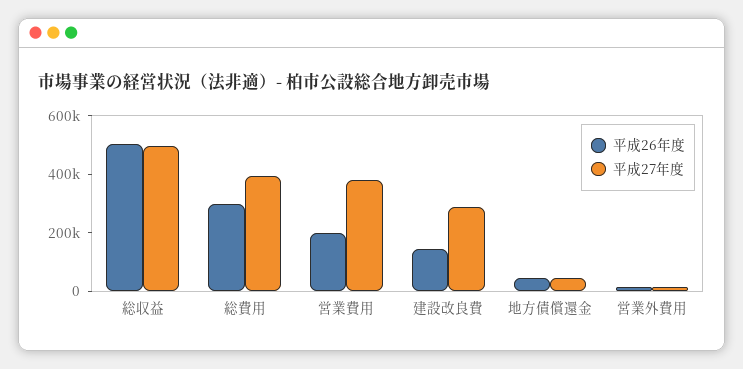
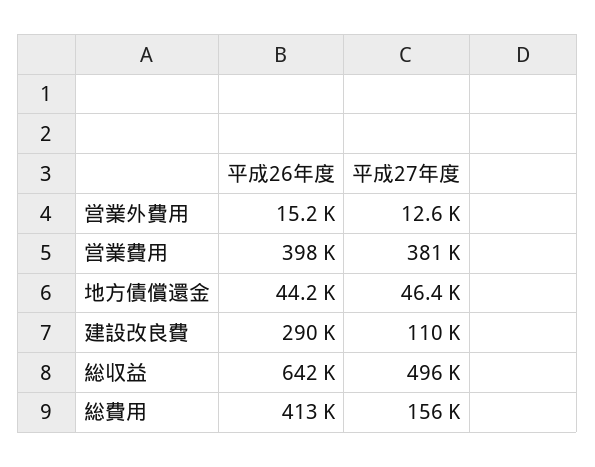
  {
    "平成26年度": {
-     "総収益": 500000,
+     "総収益": 642000,
-     "総費用": 300000,
+     "総費用": 413000,
-     "営業費用": 200000,
+     "営業費用": 398000,
-     "建設改良費": 150000,
+     "建設改良費": 290000,
      "地方債償還金": 44200,
      "営業外費用": 15200
    },
    "平成27年度": {
      "総収益": 496000,
-     "総費用": 400000,
+     "総費用": 156000,
      "営業費用": 381000,
-     "建設改良費": 300000,
+     "建設改良費": 110000,
      "地方債償還金": 46400,
      "営業外費用": 12600
    }
  }

